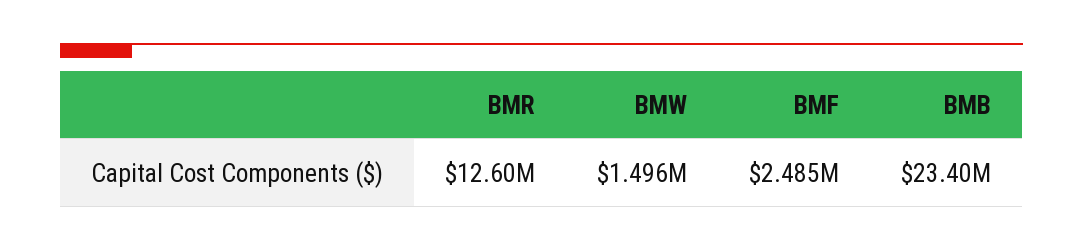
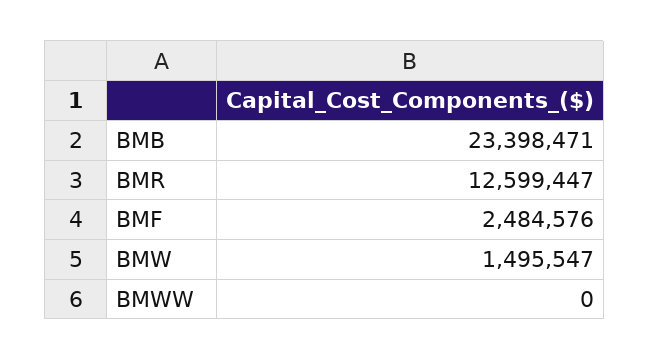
  {
    "BMR": 12599447,
    "BMW": 1495547,
    "BMF": 2484576,
-   "BMB": 23398471
+   "BMB": 23398471,
+   "BMWW": 0
  }

